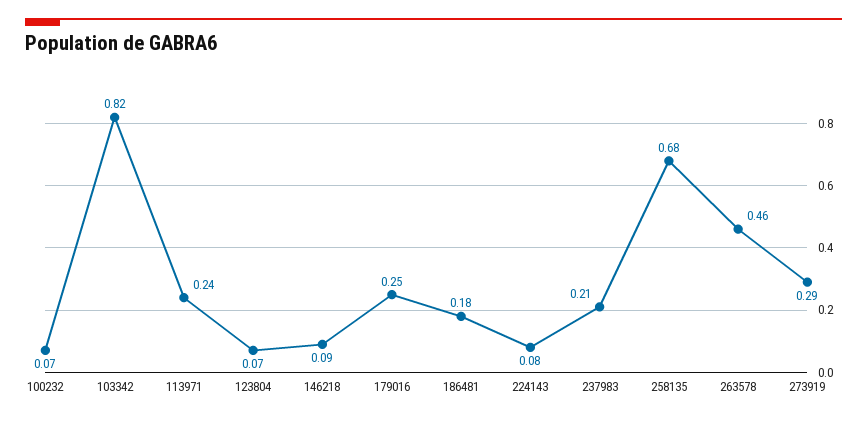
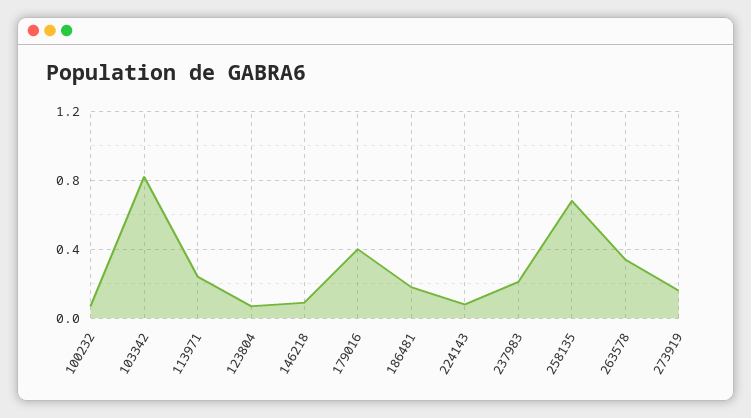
  {
    "100232": 0.07,
    "103342": 0.82,
    "113971": 0.24,
    "123804": 0.07,
    "146218": 0.09,
-   "179016": 0.25,
+   "179016": 0.4,
    "186481": 0.18,
    "224143": 0.08,
    "237983": 0.21,
    "258135": 0.68,
-   "263578": 0.46,
+   "263578": 0.35,
-   "273919": 0.29
+   "273919": 0.15
  }

